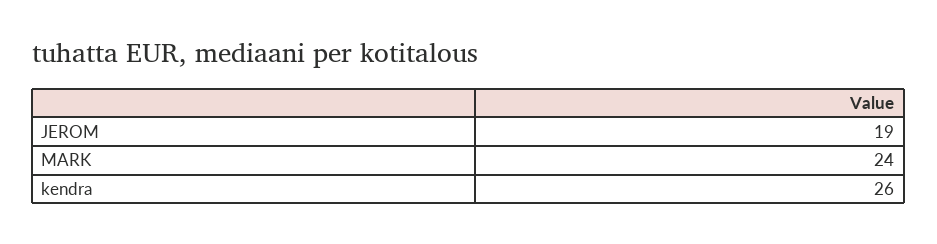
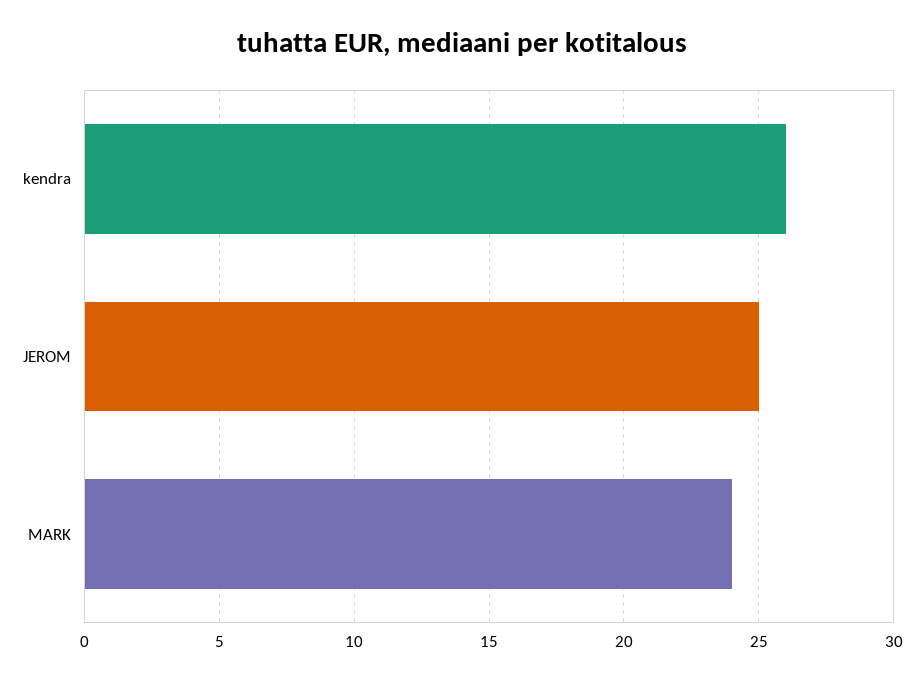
  {
-   "JEROM": 19,
+   "JEROM": 25,
    "MARK": 24,
    "kendra": 26
  }

